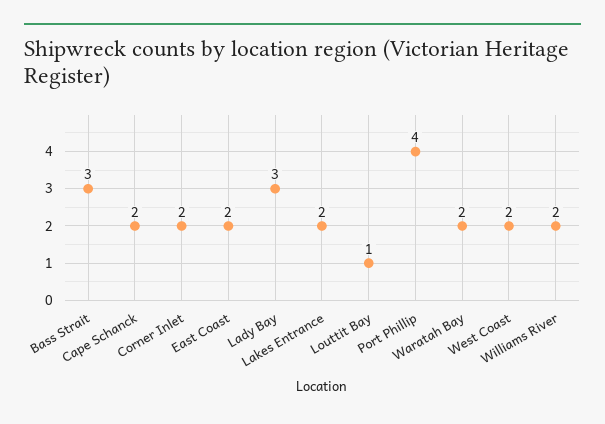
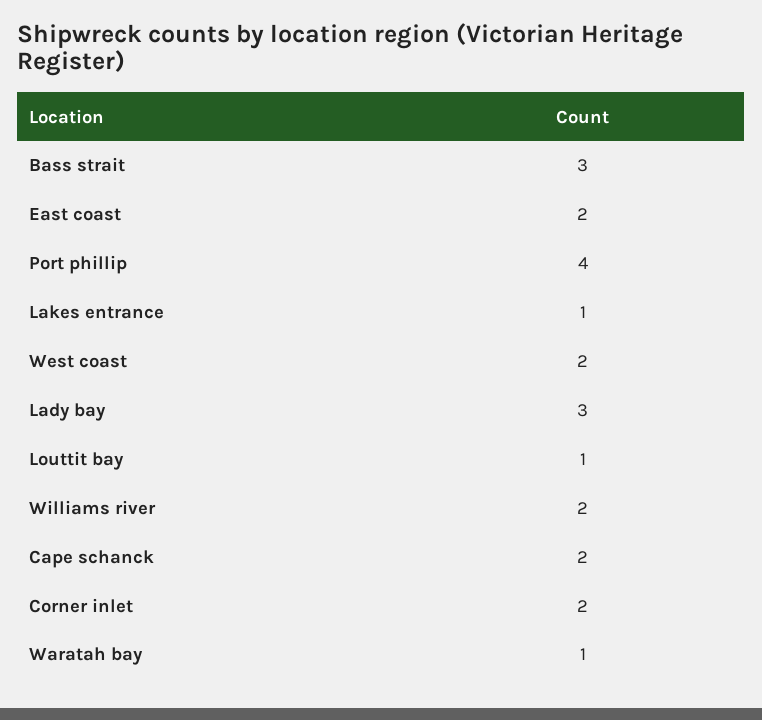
  {
    "Bass Strait": 3,
    "Cape Schanck": 2,
    "Corner Inlet": 2,
    "East Coast": 2,
    "Lady Bay": 3,
-   "Lakes Entrance": 2,
+   "Lakes Entrance": 1,
    "Louttit Bay": 1,
    "Port Phillip": 4,
-   "Waratah Bay": 2,
+   "Waratah Bay": 1,
    "West Coast": 2,
    "Williams River": 2
  }

